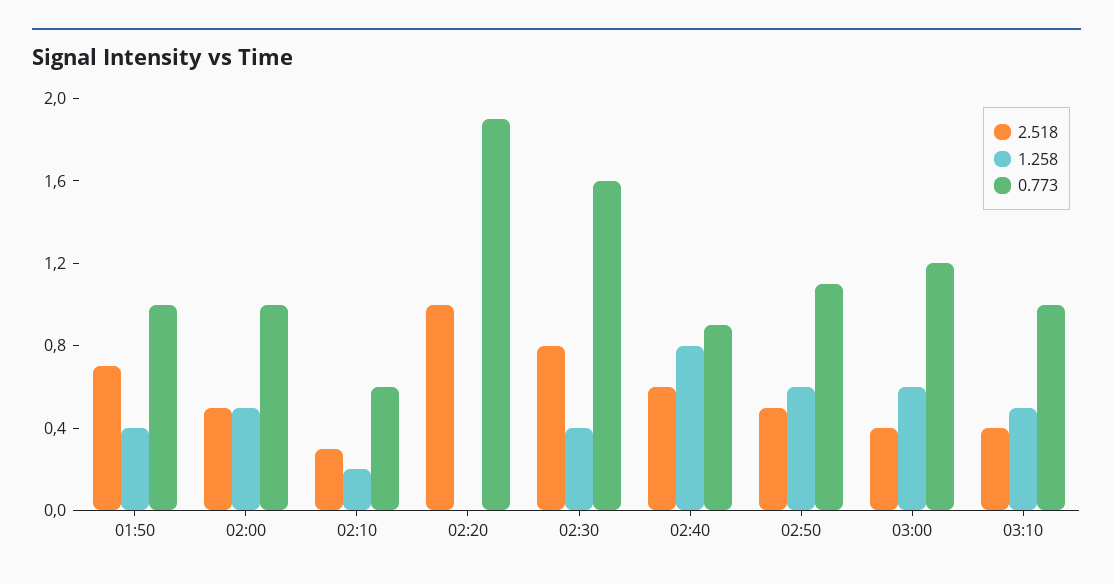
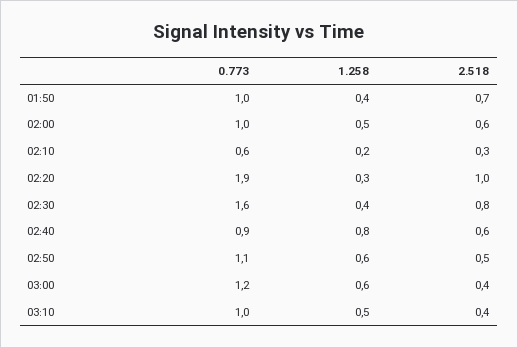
  {
    "2.518": {
      "01:50": 0.7,
-     "02:00": 0.5,
+     "02:00": 0.6,
      "02:10": 0.3,
      "02:20": 1,
      "02:30": 0.8,
      "02:40": 0.6,
      "02:50": 0.5,
      "03:00": 0.4,
      "03:10": 0.4
    },
    "1.258": {
      "01:50": 0.4,
      "02:00": 0.5,
      "02:10": 0.2,
-     "02:20": 0,
+     "02:20": 0.3,
      "02:30": 0.4,
      "02:40": 0.8,
      "02:50": 0.6,
      "03:00": 0.6,
      "03:10": 0.5
    },
    "0.773": {
      "01:50": 1,
      "02:00": 1,
      "02:10": 0.6,
      "02:20": 1.9,
      "02:30": 1.6,
      "02:40": 0.9,
      "02:50": 1.1,
      "03:00": 1.2,
      "03:10": 1
    }
  }

